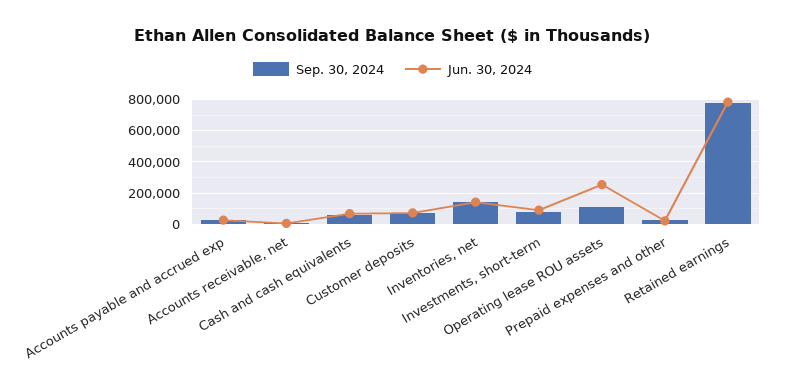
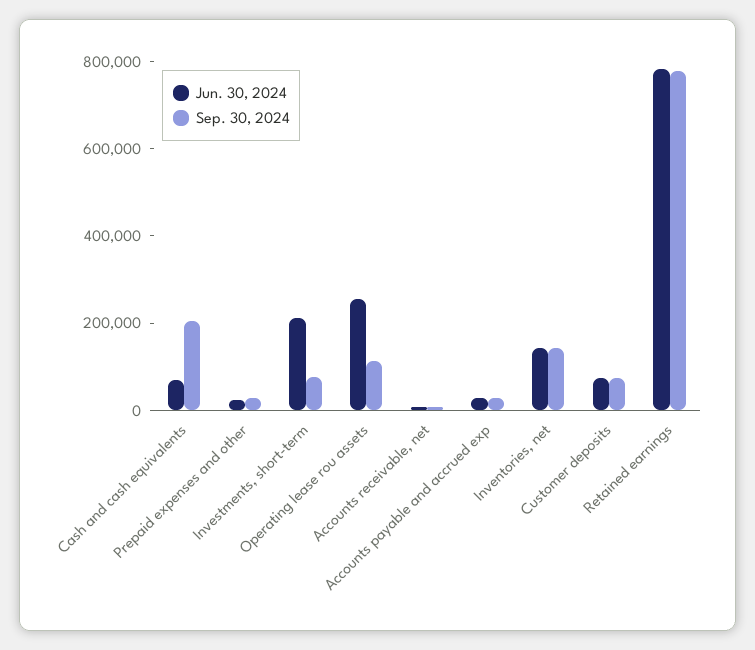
  {
    "Sep. 30, 2024": {
      "Accounts payable and accrued exp": 50000,
      "Accounts receivable, net": 0,
-     "Cash and cash equivalents": 50000,
+     "Cash and cash equivalents": 200000,
      "Customer deposits": 50000,
      "Inventories, net": 150000,
      "Investments, short-term": 100000,
      "Operating lease ROU assets": 100000,
      "Prepaid expenses and other": 50000,
      "Retained earnings": 800000
    },
    "Jun. 30, 2024": {
      "Accounts payable and accrued exp": 50000,
      "Accounts receivable, net": 0,
      "Cash and cash equivalents": 50000,
      "Customer deposits": 50000,
      "Inventories, net": 150000,
-     "Investments, short-term": 100000,
+     "Investments, short-term": 200000,
      "Operating lease ROU assets": 250000,
      "Prepaid expenses and other": 0,
      "Retained earnings": 800000
    }
  }

